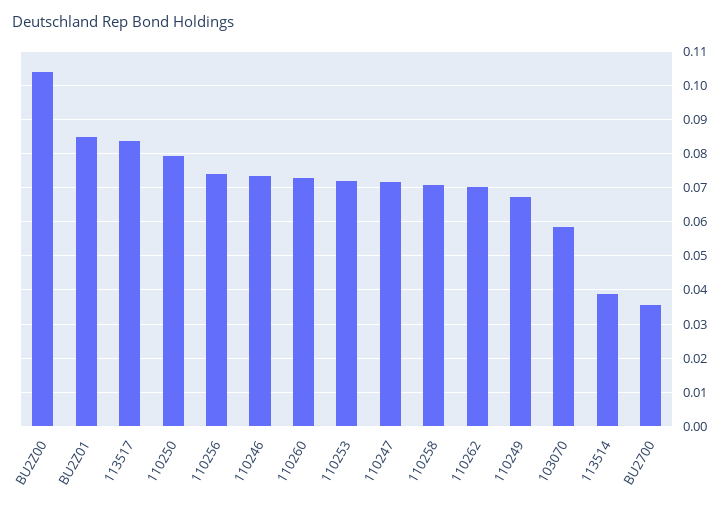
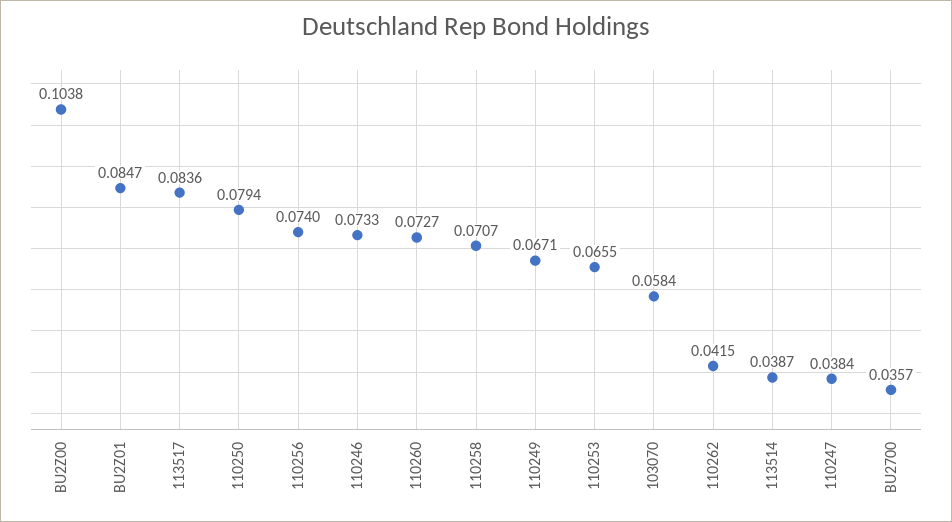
  {
    "BU2Z00": 0.1038,
    "BU2Z01": 0.0847,
    "113517": 0.0836,
    "110250": 0.0794,
    "110256": 0.074,
    "110246": 0.0733,
    "110260": 0.0727,
-   "110253": 0.072,
+   "110253": 0.0655,
-   "110247": 0.072,
+   "110247": 0.0384,
    "110258": 0.0707,
-   "110262": 0.07,
+   "110262": 0.0415,
    "110249": 0.0671,
    "103070": 0.0584,
    "113514": 0.0387,
    "BU2700": 0.0357
  }

